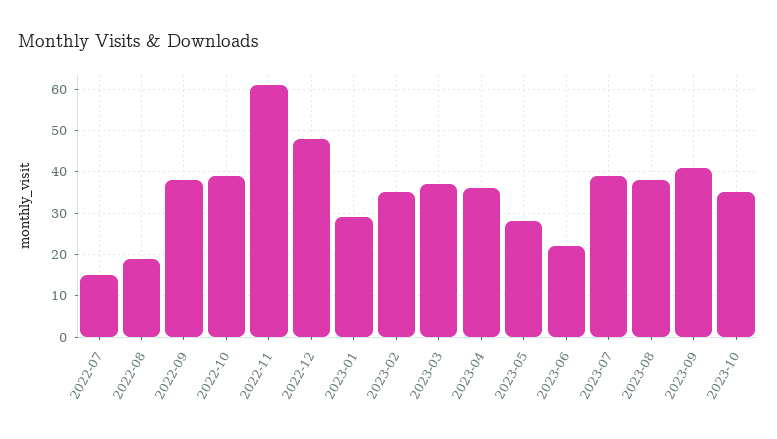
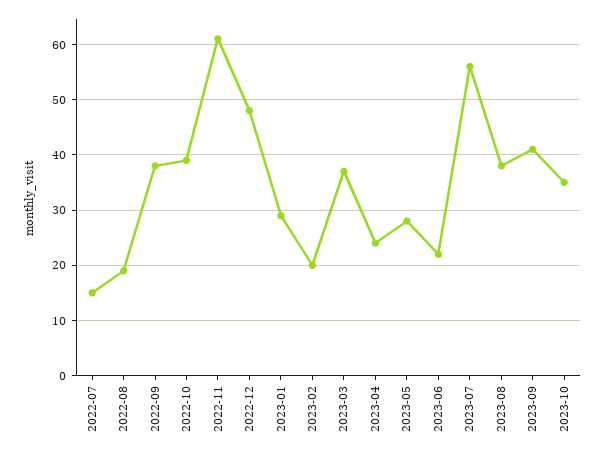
  {
    "2022-07": 15,
    "2022-08": 20,
    "2022-09": 40,
    "2022-10": 40,
    "2022-11": 60,
    "2022-12": 50,
    "2023-01": 30,
-   "2023-02": 35,
+   "2023-02": 20,
    "2023-03": 35,
-   "2023-04": 35,
+   "2023-04": 25,
    "2023-05": 30,
    "2023-06": 20,
-   "2023-07": 40,
+   "2023-07": 55,
    "2023-08": 40,
    "2023-09": 40,
    "2023-10": 35
  }

